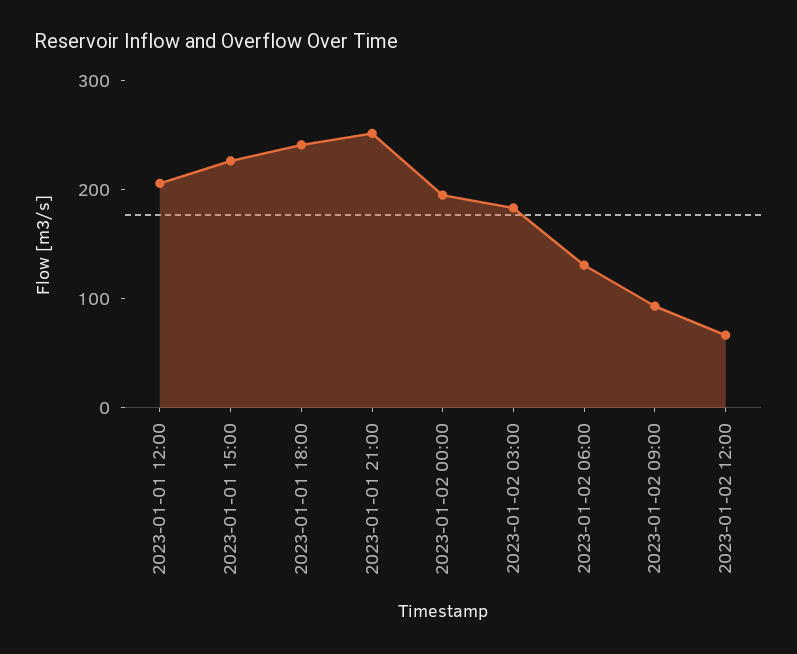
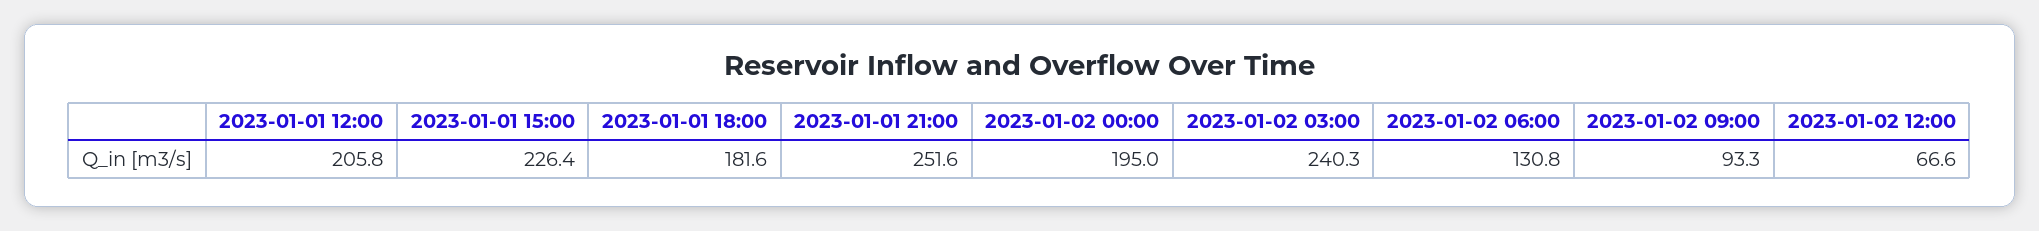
  {
    "2023-01-01 12:00": 205.8,
    "2023-01-01 15:00": 226.4,
-   "2023-01-01 18:00": 240,
+   "2023-01-01 18:00": 181.6,
    "2023-01-01 21:00": 251.6,
    "2023-01-02 00:00": 195,
-   "2023-01-02 03:00": 180,
+   "2023-01-02 03:00": 240.3,
    "2023-01-02 06:00": 130.8,
    "2023-01-02 09:00": 93.3,
    "2023-01-02 12:00": 66.6
  }

